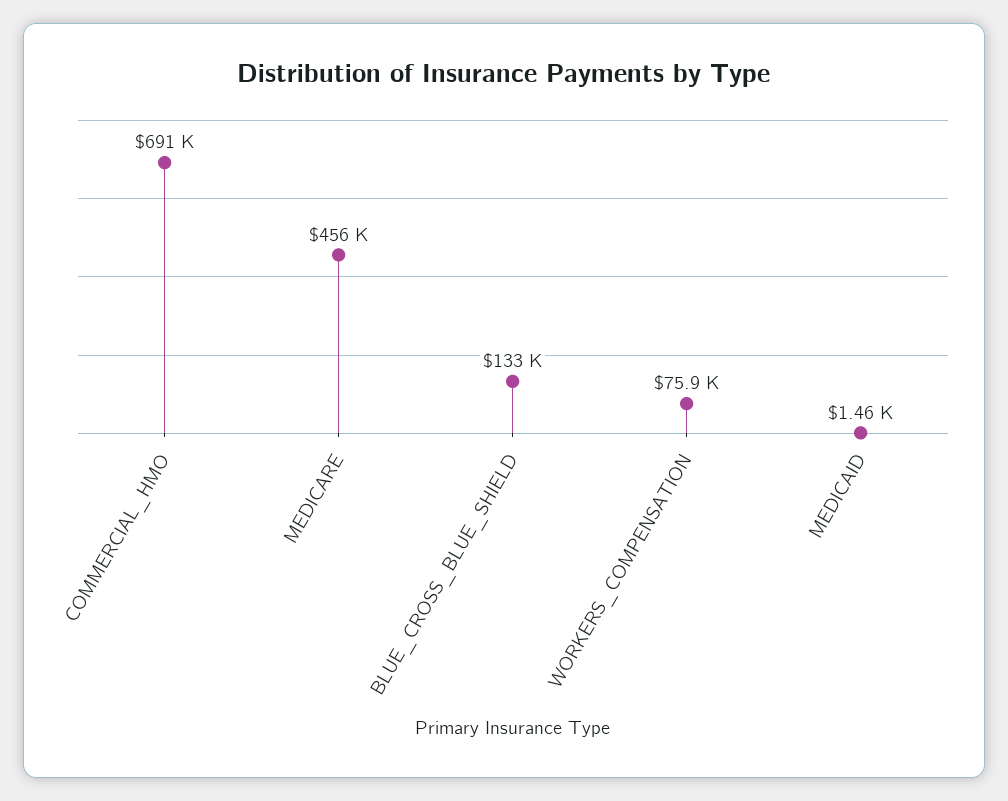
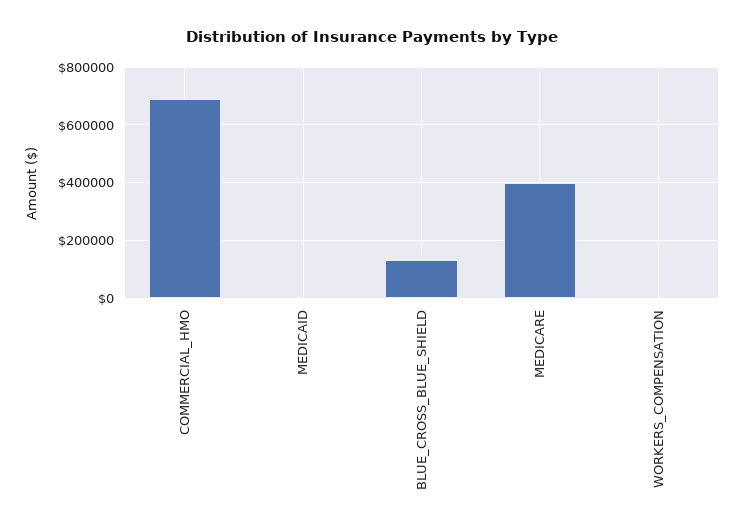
  {
    "COMMERCIAL_HMO": 691000,
-   "MEDICARE": 456000,
+   "MEDICARE": 400000,
    "BLUE_CROSS_BLUE_SHIELD": 133000,
-   "WORKERS_COMPENSATION": 75900,
+   "WORKERS_COMPENSATION": 0,
    "MEDICAID": 1460
  }

